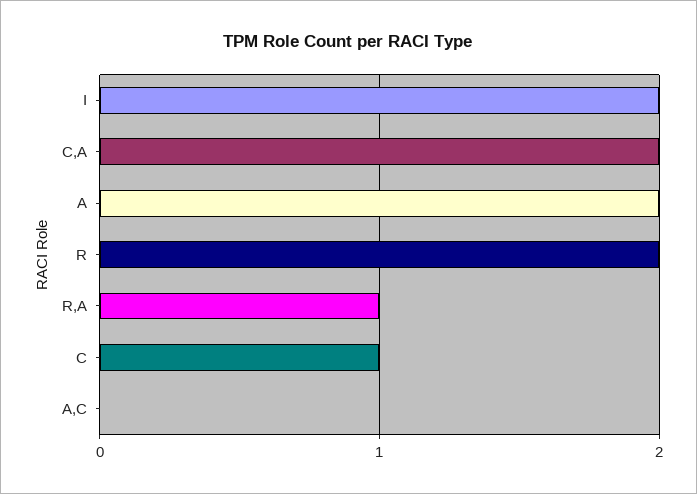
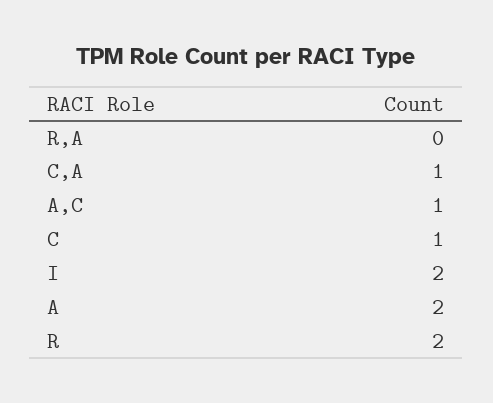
  {
    "I": 2,
-   "C,A": 2,
+   "C,A": 1,
    "A": 2,
    "R": 2,
-   "R,A": 1,
+   "R,A": 0,
    "C": 1,
-   "A,C": 0
+   "A,C": 1
  }

